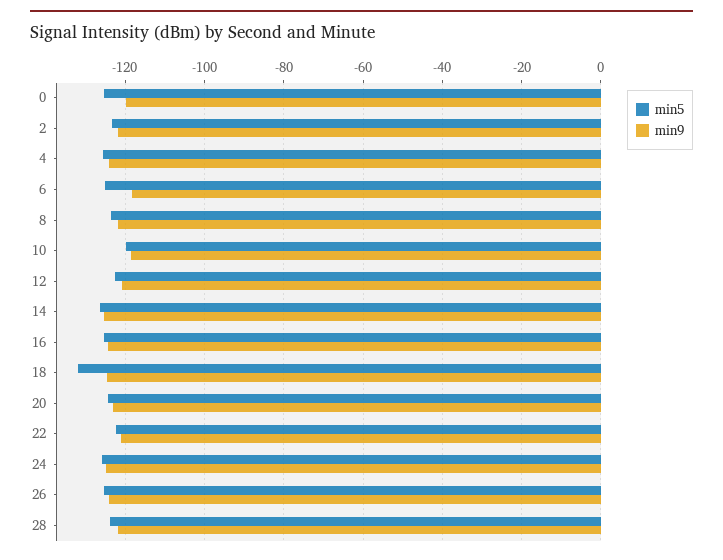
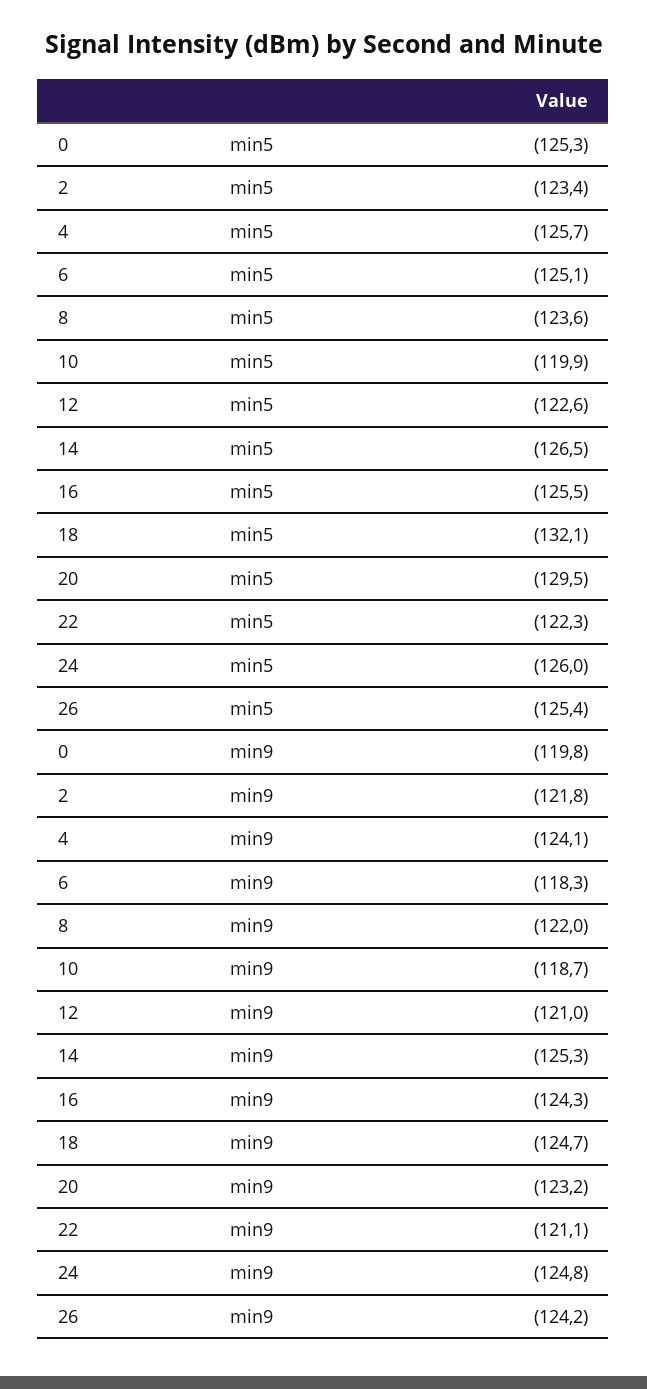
  {
    "min5": {
      "0": -125.3,
      "2": -123.4,
      "4": -125.7,
      "6": -125.1,
      "8": -123.6,
      "10": -119.9,
      "12": -122.6,
      "14": -126.5,
      "16": -125.5,
      "18": -132.1,
-     "20": -124,
+     "20": -129.5,
      "22": -122.3,
      "24": -126,
-     "26": -125.4,
+     "26": -125.4
-     "28": -124
    },
    "min9": {
      "0": -119.8,
      "2": -121.8,
      "4": -124.1,
      "6": -118.3,
      "8": -122,
      "10": -118.7,
      "12": -121,
      "14": -125.3,
      "16": -124.3,
      "18": -124.7,
      "20": -123.2,
      "22": -121.1,
      "24": -124.8,
-     "26": -124.2,
+     "26": -124.2
-     "28": -122
    }
  }

